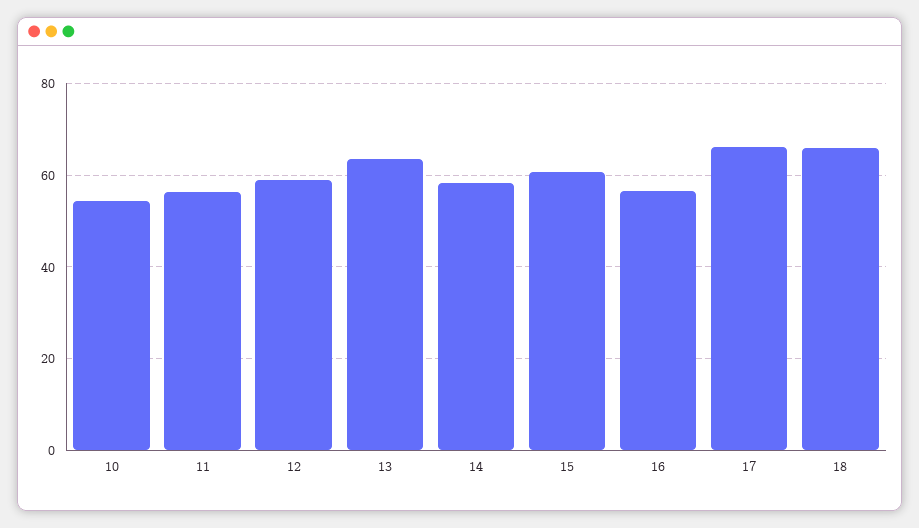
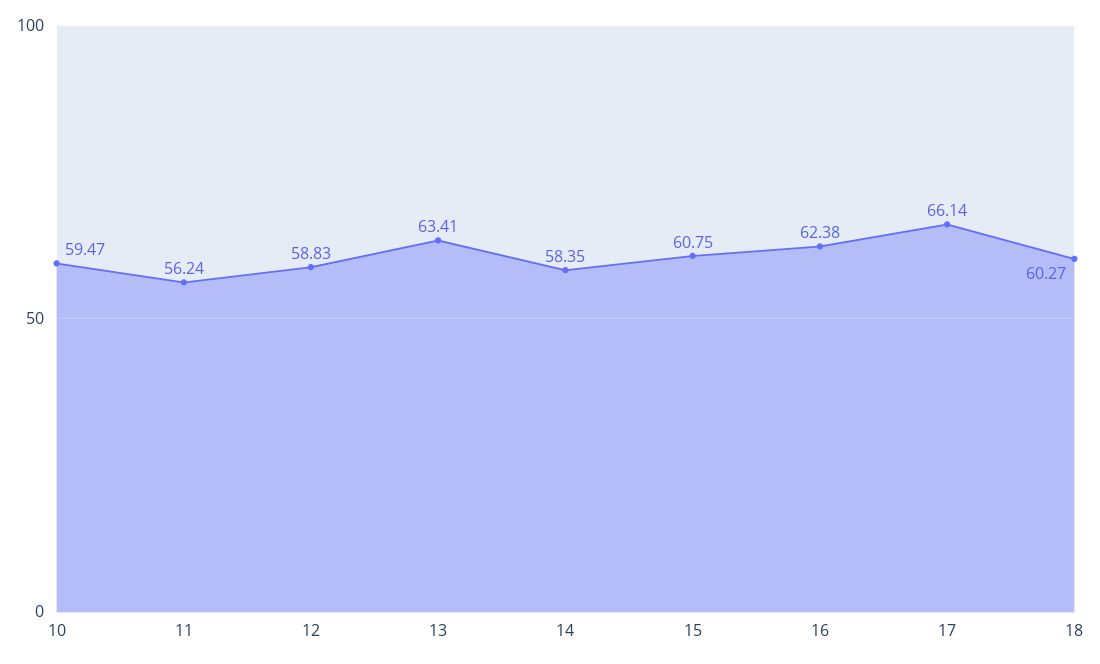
  {
-   "10": 54,
+   "10": 59.47,
    "11": 56.24,
    "12": 58.83,
    "13": 63.41,
    "14": 58.35,
    "15": 60.75,
-   "16": 56,
+   "16": 62.38,
    "17": 66.14,
-   "18": 66
+   "18": 60.27
  }

